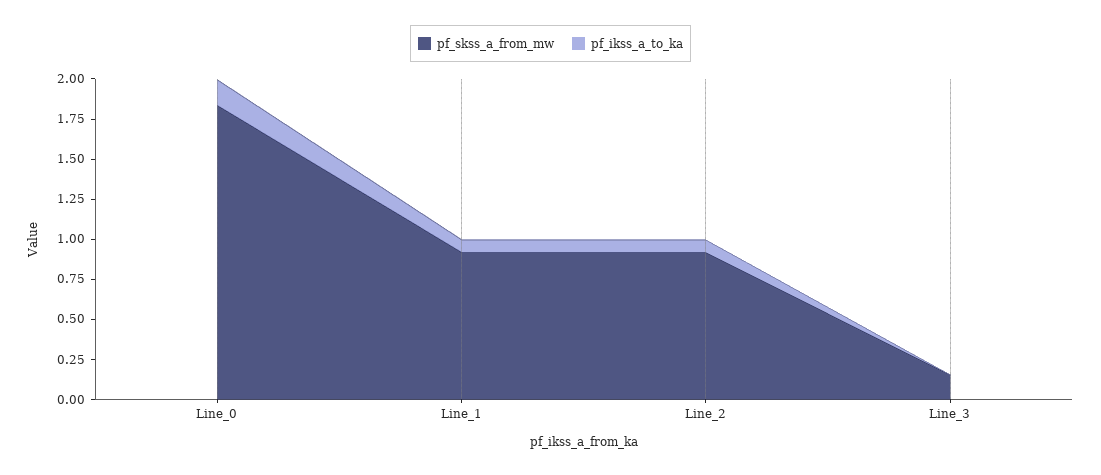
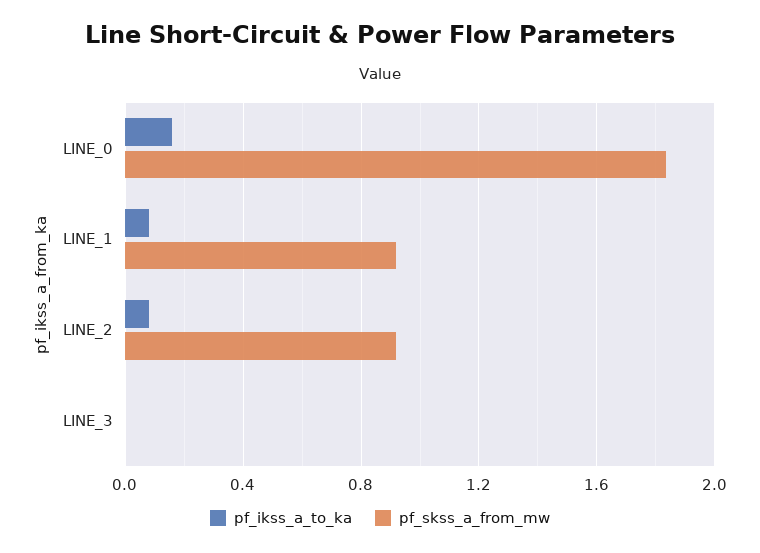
  {
    "pf_skss_a_from_mw": {
      "Line_0": 1.85,
      "Line_1": 0.9,
      "Line_2": 0.9,
-     "Line_3": 0.15
+     "Line_3": 0
    },
    "pf_ikss_a_to_ka": {
      "Line_0": 0.15,
      "Line_1": 0.1,
      "Line_2": 0.1,
      "Line_3": 0
    }
  }

